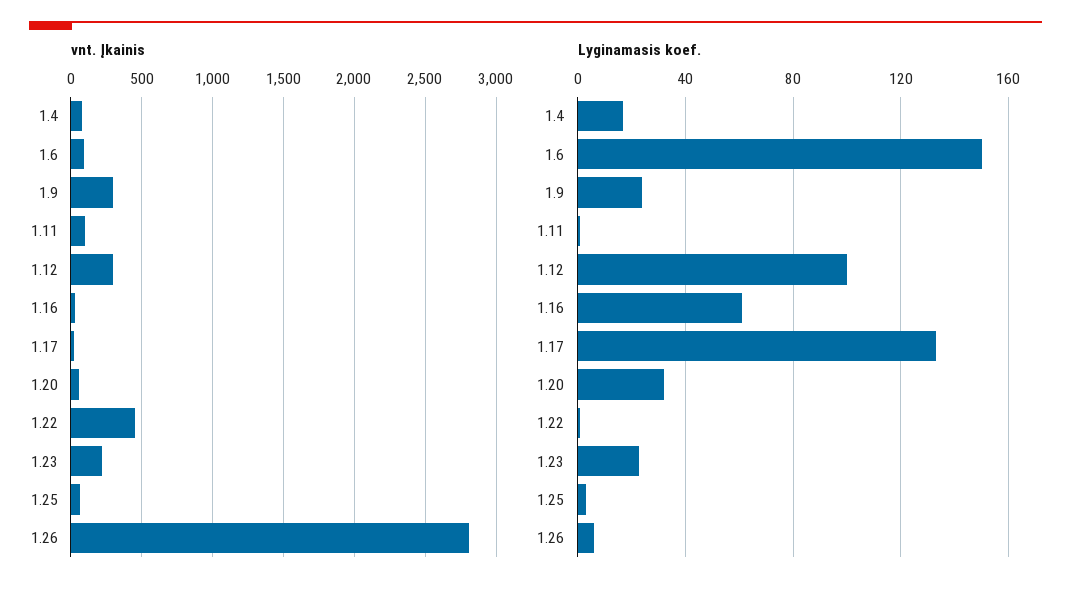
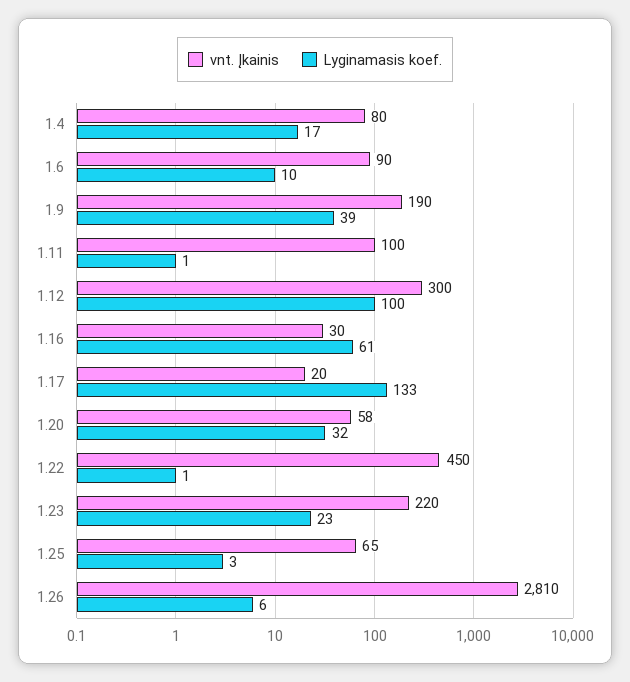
  {
    "vnt. Įkainis": {
      "1.4": 80,
      "1.6": 90,
-     "1.9": 300,
+     "1.9": 190,
      "1.11": 100,
      "1.12": 300,
      "1.16": 30,
      "1.17": 20,
      "1.20": 58,
      "1.22": 450,
      "1.23": 220,
      "1.25": 65,
      "1.26": 2810
    },
    "Lyginamasis koef.": {
      "1.4": 17,
-     "1.6": 150,
+     "1.6": 10,
-     "1.9": 25,
+     "1.9": 39,
      "1.11": 1,
      "1.12": 100,
      "1.16": 61,
      "1.17": 133,
      "1.20": 32,
      "1.22": 1,
      "1.23": 23,
      "1.25": 3,
      "1.26": 6
    }
  }

